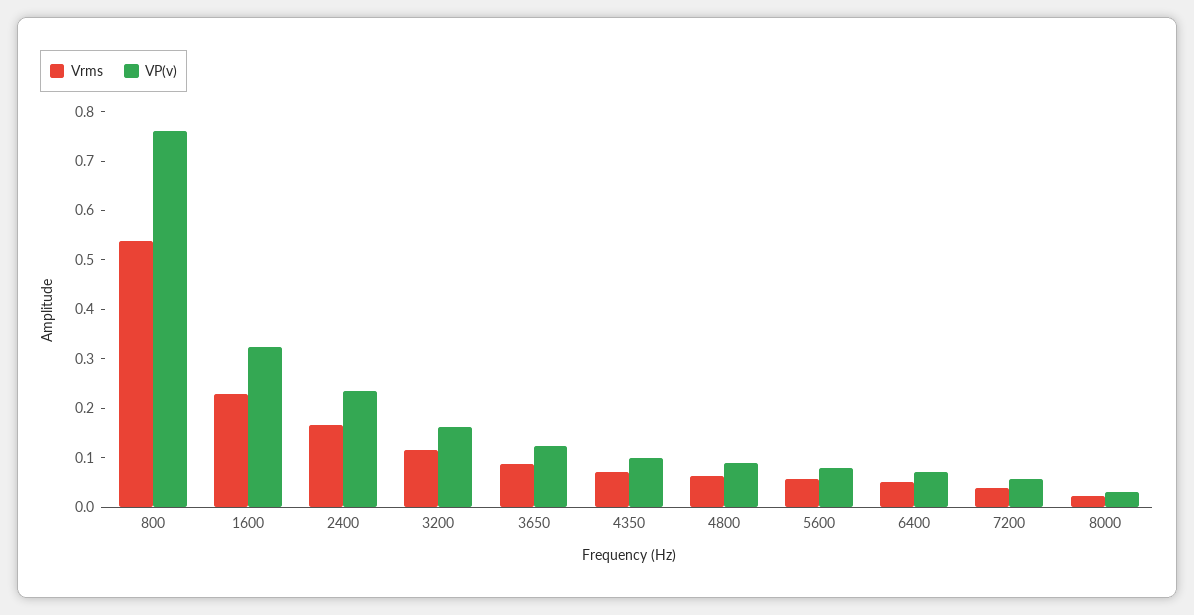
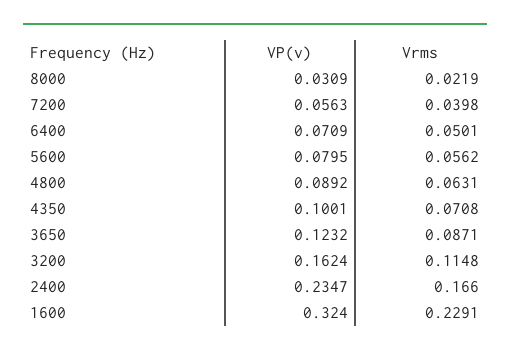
  {
    "Vrms": {
-     "800": 0.54,
      "1600": 0.2291,
      "2400": 0.166,
      "3200": 0.1148,
      "3650": 0.0871,
      "4350": 0.0708,
      "4800": 0.0631,
      "5600": 0.0562,
      "6400": 0.0501,
      "7200": 0.0398,
      "8000": 0.0219
    },
    "VP(v)": {
-     "800": 0.76,
      "1600": 0.324,
      "2400": 0.2347,
      "3200": 0.1624,
      "3650": 0.1232,
      "4350": 0.1001,
      "4800": 0.0892,
      "5600": 0.0795,
      "6400": 0.0709,
      "7200": 0.0563,
      "8000": 0.0309
    }
  }

